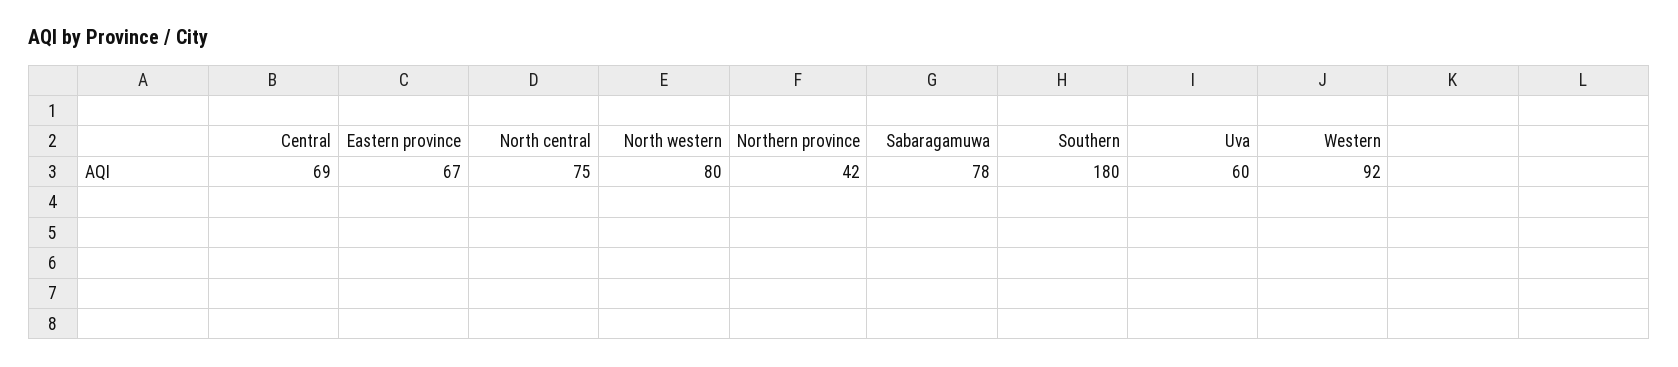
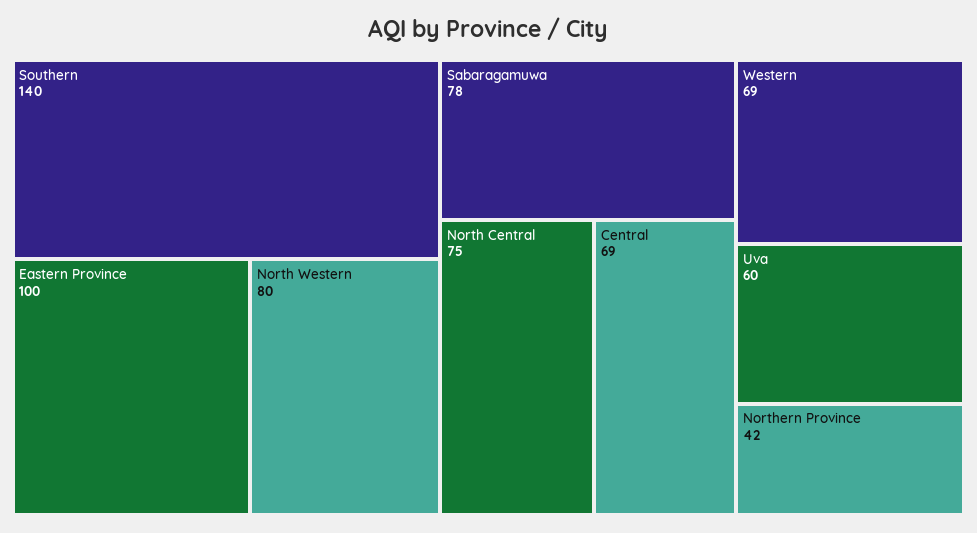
  {
    "Central": 69,
-   "Eastern province": 67,
+   "Eastern province": 100,
    "North central": 75,
    "North western": 80,
    "Northern province": 42,
    "Sabaragamuwa": 78,
-   "Southern": 180,
+   "Southern": 140,
    "Uva": 60,
-   "Western": 92
+   "Western": 69
  }

